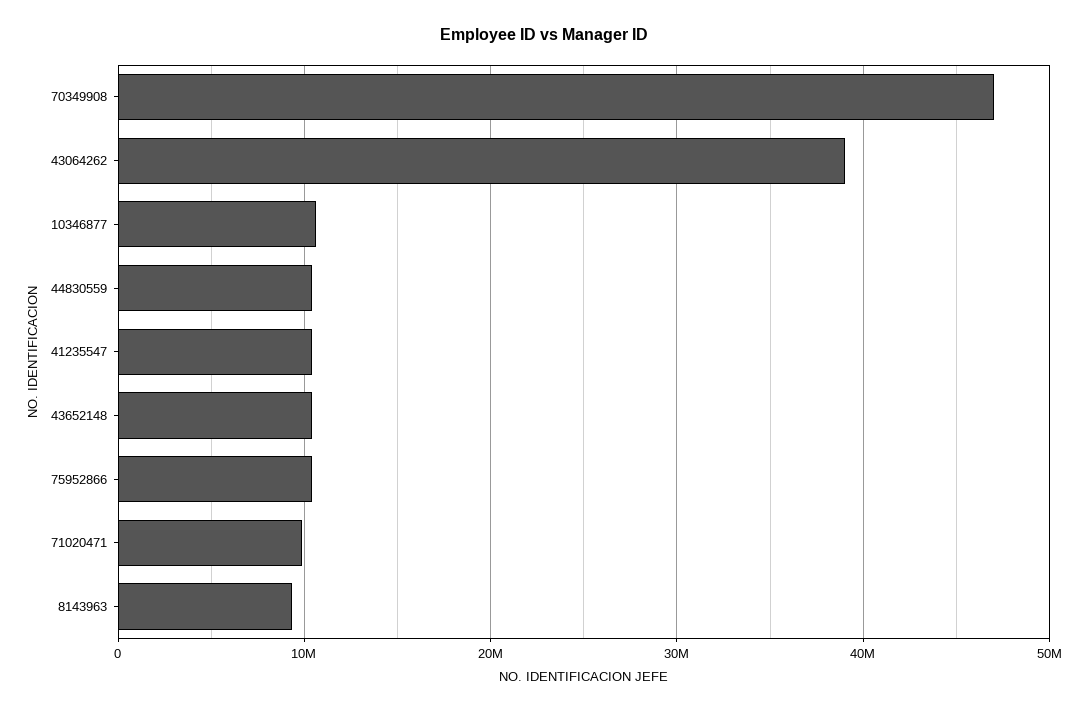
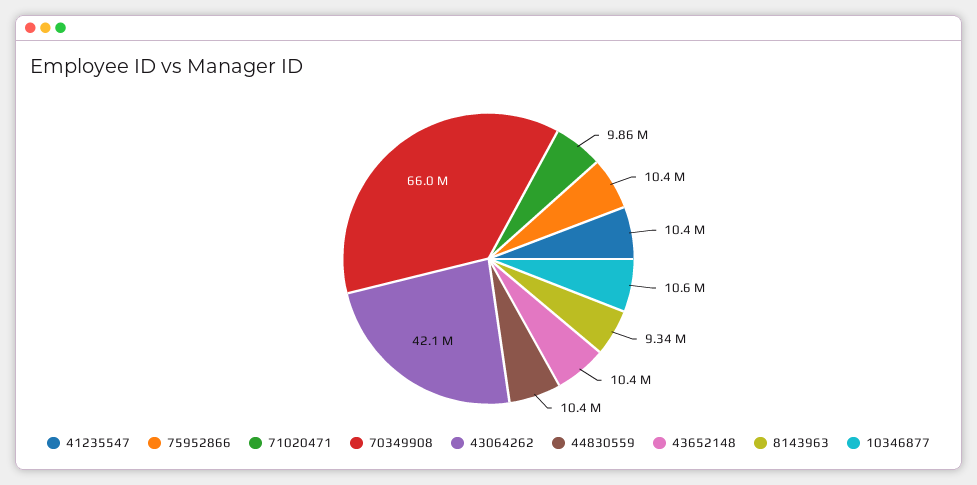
  {
-   "70349908": 47000000,
+   "70349908": 66000000,
-   "43064262": 39000000,
+   "43064262": 42100000,
    "10346877": 10600000,
    "44830559": 10400000,
    "41235547": 10400000,
    "43652148": 10400000,
    "75952866": 10400000,
    "71020471": 9860000,
    "8143963": 9340000
  }

